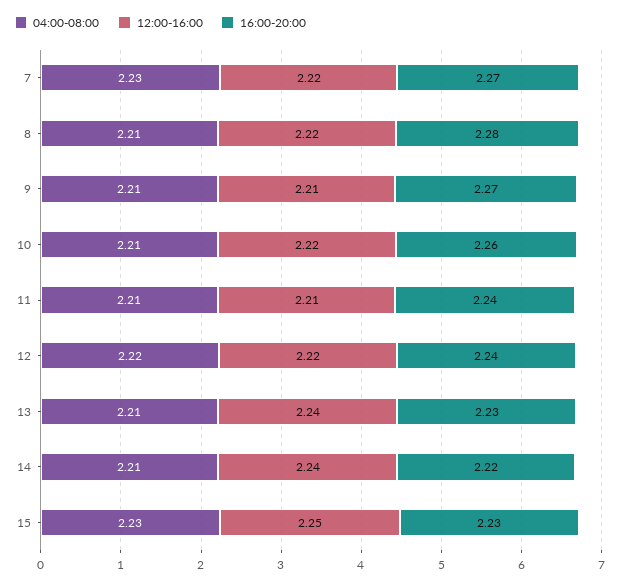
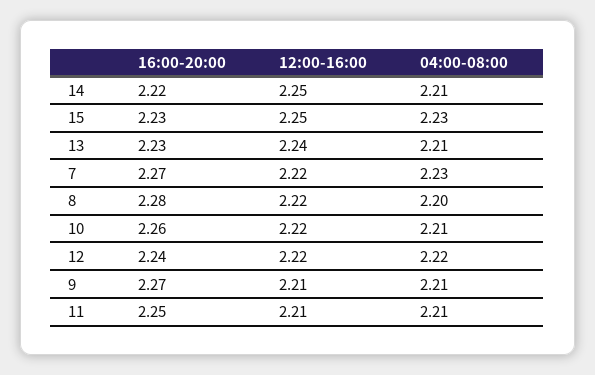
  {
    "04:00-08:00": {
      "7": 2.23,
-     "8": 2.21,
+     "8": 2.2,
      "9": 2.21,
      "10": 2.21,
      "11": 2.21,
      "12": 2.22,
      "13": 2.21,
      "14": 2.21,
      "15": 2.23
    },
    "12:00-16:00": {
      "7": 2.22,
      "8": 2.22,
      "9": 2.21,
      "10": 2.22,
      "11": 2.21,
      "12": 2.22,
      "13": 2.24,
-     "14": 2.24,
+     "14": 2.25,
      "15": 2.25
    },
    "16:00-20:00": {
      "7": 2.27,
      "8": 2.28,
      "9": 2.27,
      "10": 2.26,
-     "11": 2.24,
+     "11": 2.25,
      "12": 2.24,
      "13": 2.23,
      "14": 2.22,
      "15": 2.23
    }
  }

